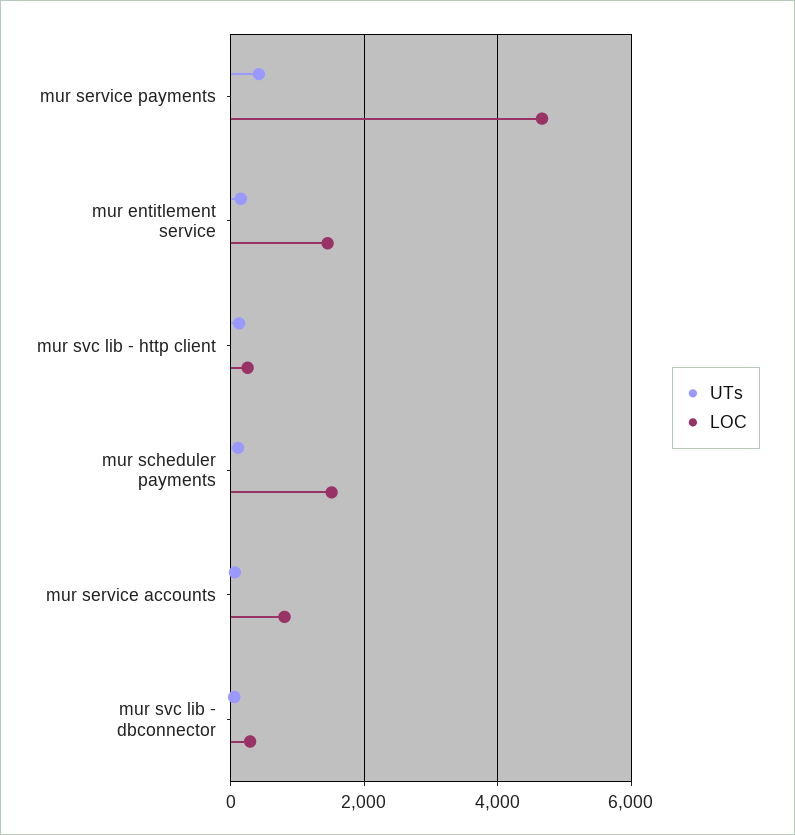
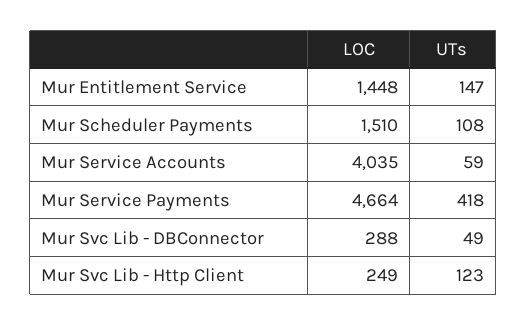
  {
    "UTs": {
      "mur service payments": 418,
      "mur entitlement service": 147,
      "mur svc lib - http client": 123,
      "mur scheduler payments": 108,
      "mur service accounts": 59,
      "mur svc lib - dbconnector": 49
    },
    "LOC": {
      "mur service payments": 4664,
      "mur entitlement service": 1448,
      "mur svc lib - http client": 249,
      "mur scheduler payments": 1510,
-     "mur service accounts": 800,
+     "mur service accounts": 4035,
      "mur svc lib - dbconnector": 288
    }
  }

